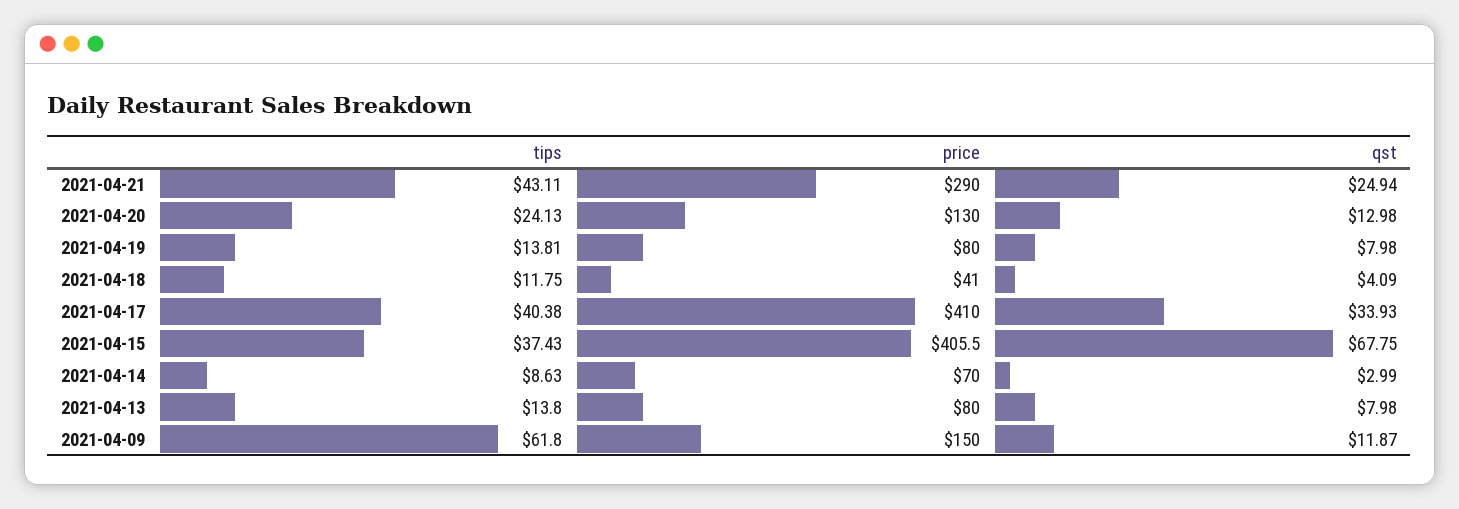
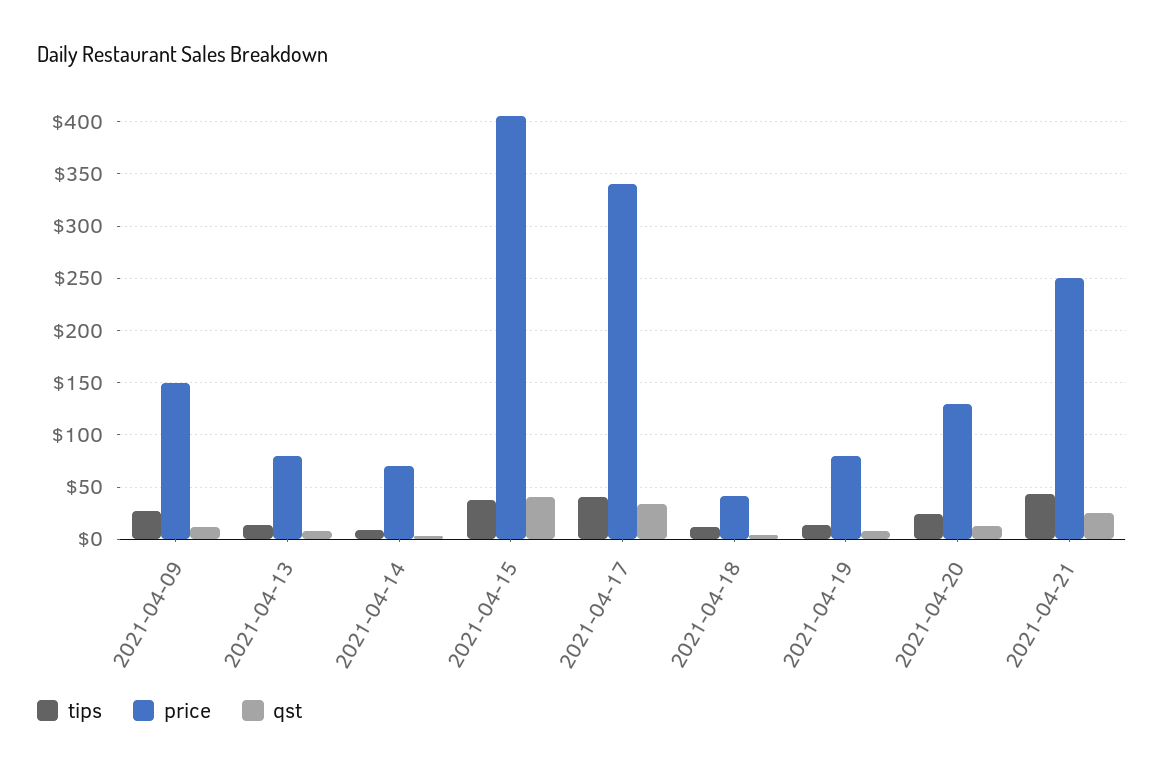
  {
    "tips": {
      "2021-04-21": 43.11,
      "2021-04-20": 24.13,
      "2021-04-19": 13.81,
      "2021-04-18": 11.75,
      "2021-04-17": 40.38,
      "2021-04-15": 37.43,
      "2021-04-14": 8.63,
      "2021-04-13": 13.8,
-     "2021-04-09": 61.8
+     "2021-04-09": 30
    },
    "price": {
-     "2021-04-21": 290,
+     "2021-04-21": 250,
      "2021-04-20": 130,
      "2021-04-19": 80,
      "2021-04-18": 41,
-     "2021-04-17": 410,
+     "2021-04-17": 340,
      "2021-04-15": 405.5,
      "2021-04-14": 70,
      "2021-04-13": 80,
      "2021-04-09": 150
    },
    "qst": {
      "2021-04-21": 24.94,
      "2021-04-20": 12.98,
      "2021-04-19": 7.98,
      "2021-04-18": 4.09,
      "2021-04-17": 33.93,
-     "2021-04-15": 67.75,
+     "2021-04-15": 40,
      "2021-04-14": 2.99,
      "2021-04-13": 7.98,
      "2021-04-09": 11.87
    }
  }

